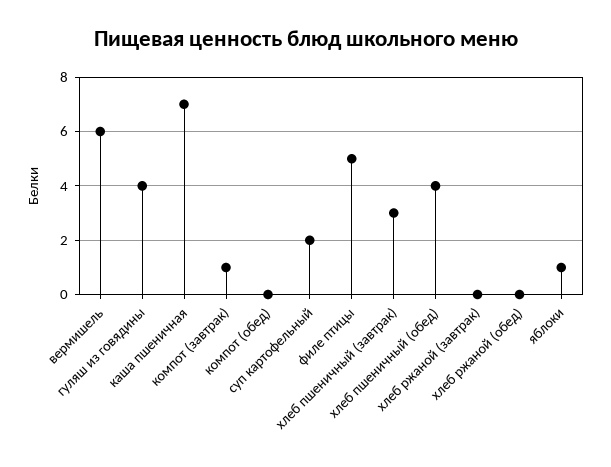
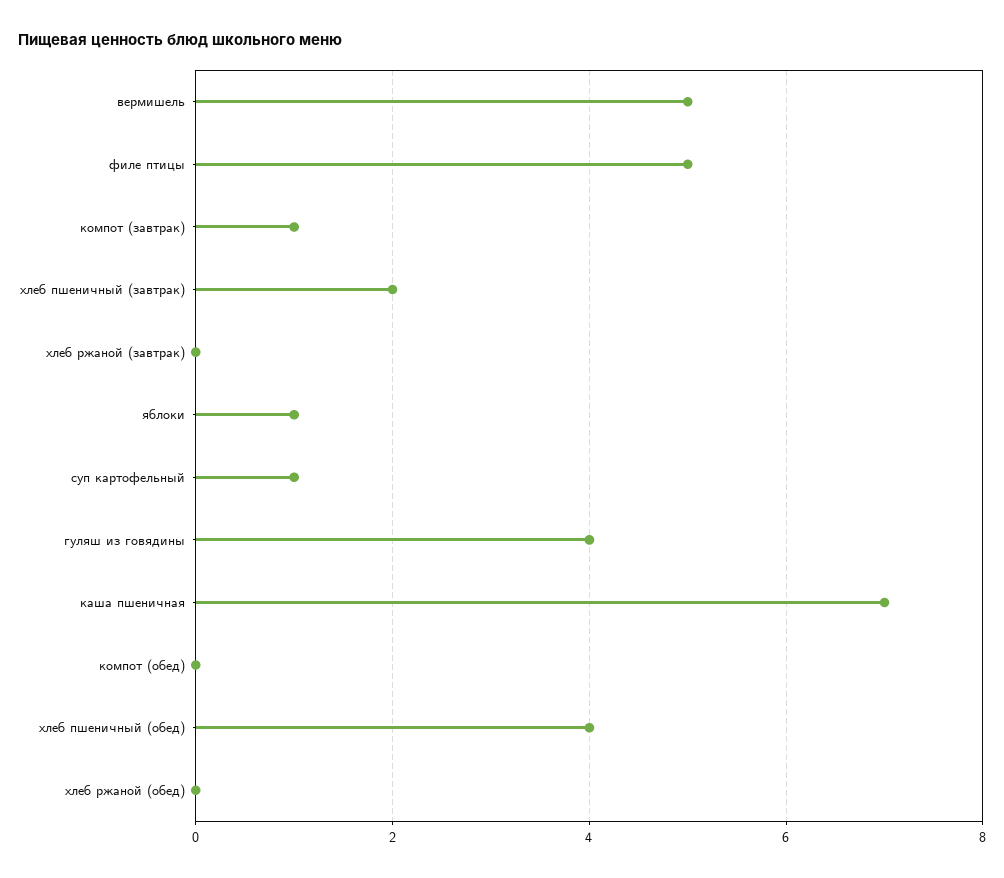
  {
-   "вермишель": 6,
+   "вермишель": 5,
    "гуляш из говядины": 4,
    "каша пшеничная": 7,
    "компот (завтрак)": 1,
    "компот (обед)": 0,
-   "суп картофельный": 2,
+   "суп картофельный": 1,
    "филе птицы": 5,
-   "хлеб пшеничный (завтрак)": 3,
+   "хлеб пшеничный (завтрак)": 2,
    "хлеб пшеничный (обед)": 4,
    "хлеб ржаной (завтрак)": 0,
    "хлеб ржаной (обед)": 0,
    "яблоки": 1
  }

